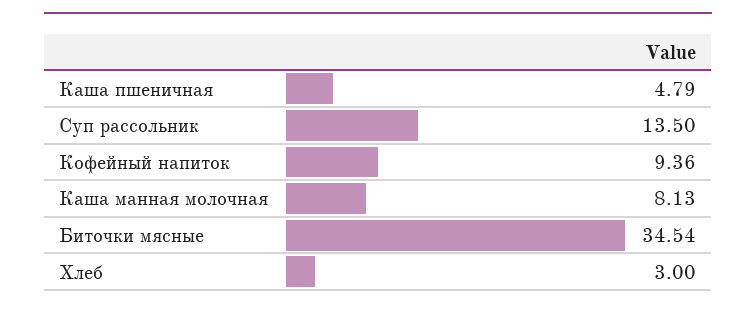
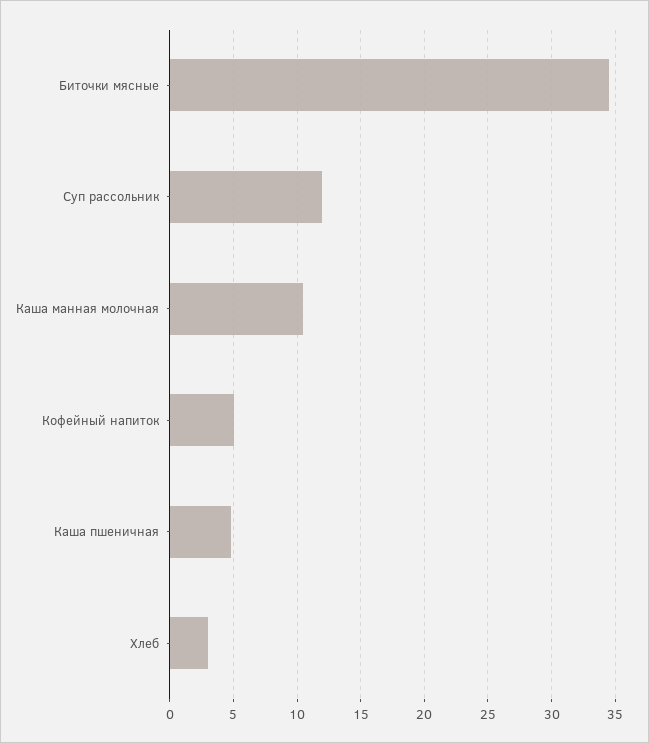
  {
    "Каша пшеничная": 4.79,
-   "Суп рассольник": 13.5,
+   "Суп рассольник": 12,
-   "Кофейный напиток": 9.36,
+   "Кофейный напиток": 5,
-   "Каша манная молочная": 8.13,
+   "Каша манная молочная": 10.5,
    "Биточки мясные": 34.54,
    "Хлеб": 3
  }

